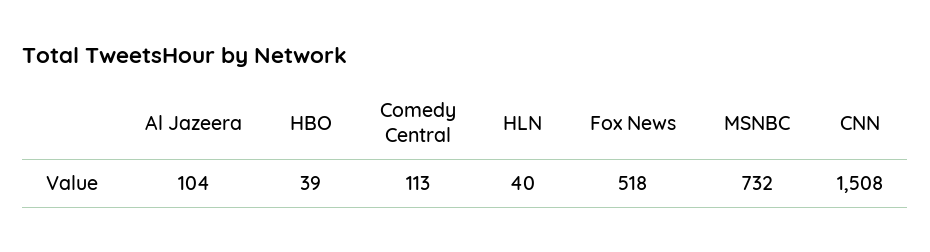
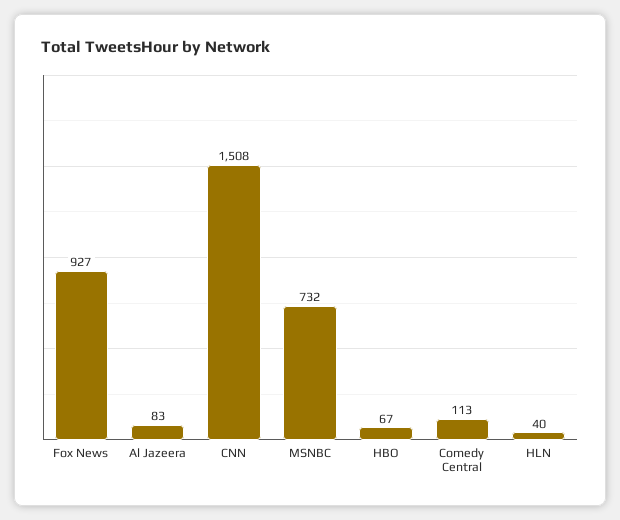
  {
-   "Al Jazeera": 104,
+   "Al Jazeera": 83,
-   "HBO": 39,
+   "HBO": 67,
    "Comedy Central": 113,
    "HLN": 40,
-   "Fox News": 518,
+   "Fox News": 927,
    "MSNBC": 732,
    "CNN": 1508
  }

